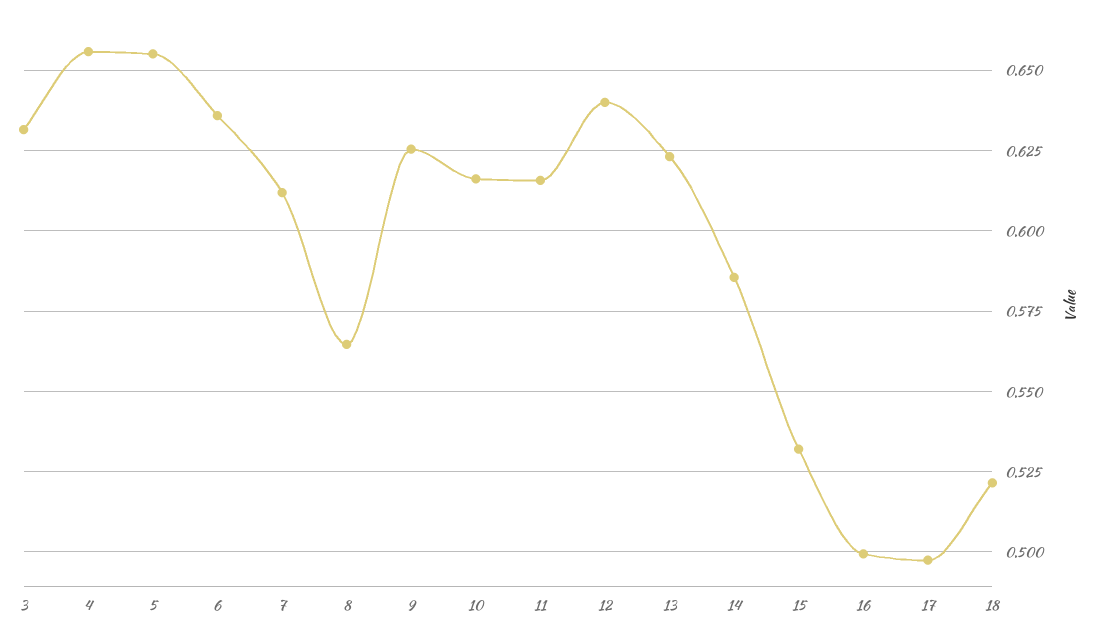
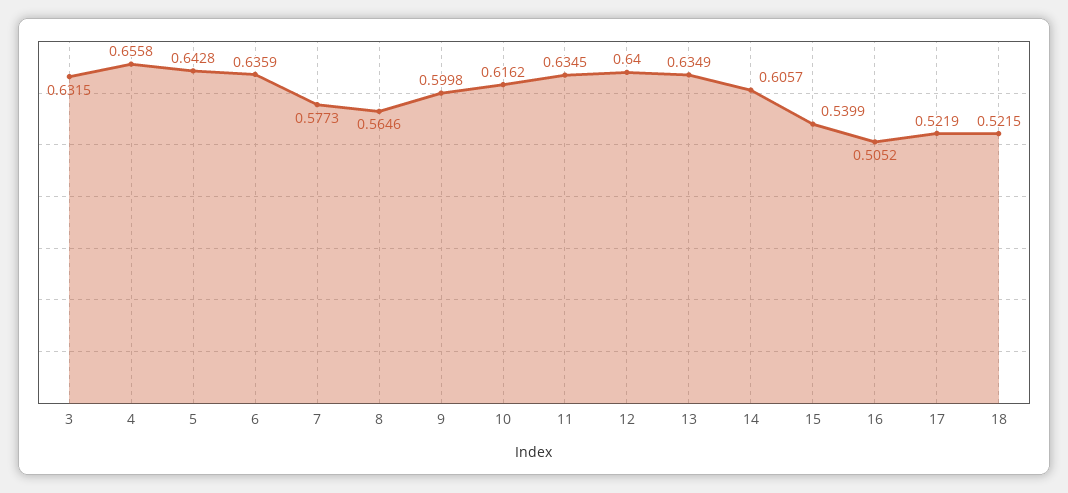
  {
    "3": 0.6315,
    "4": 0.6558,
-   "5": 0.655,
+   "5": 0.6428,
    "6": 0.6359,
-   "7": 0.6125,
+   "7": 0.5773,
    "8": 0.5646,
-   "9": 0.625,
+   "9": 0.5998,
    "10": 0.6162,
-   "11": 0.615,
+   "11": 0.6345,
    "12": 0.64,
-   "13": 0.6225,
+   "13": 0.6349,
-   "14": 0.585,
+   "14": 0.6057,
-   "15": 0.5325,
+   "15": 0.5399,
-   "16": 0.5,
+   "16": 0.5052,
-   "17": 0.4975,
+   "17": 0.5219,
    "18": 0.5215
  }

